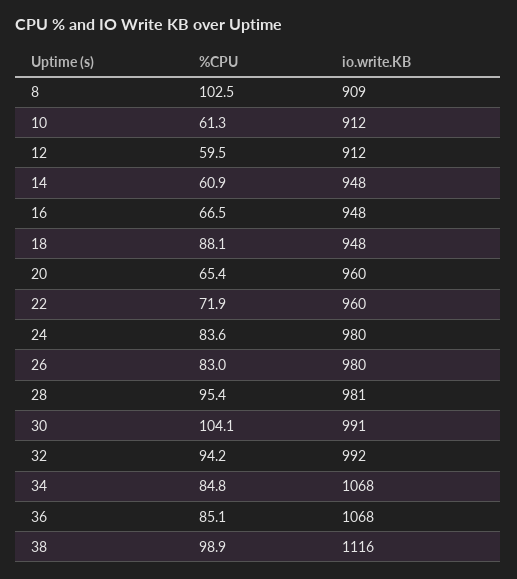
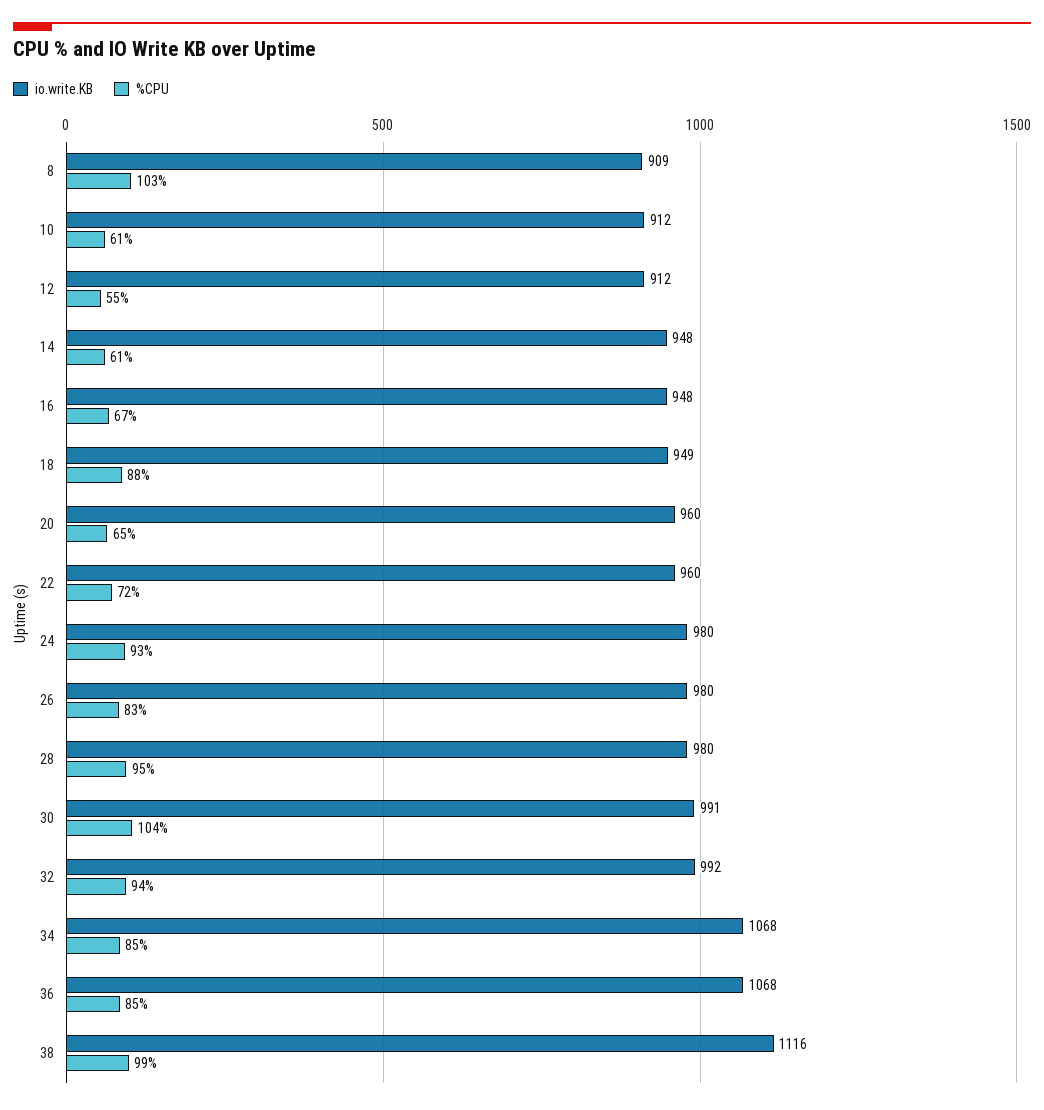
  {
    "%CPU": {
      "8": 102.5,
      "10": 61.3,
-     "12": 59.5,
+     "12": 55,
      "14": 60.9,
      "16": 66.5,
      "18": 88.1,
      "20": 65.4,
      "22": 71.9,
-     "24": 83.6,
+     "24": 93,
      "26": 83,
      "28": 95.4,
      "30": 104.1,
      "32": 94.2,
      "34": 84.8,
      "36": 85.1,
      "38": 98.9
    },
    "io.write.KB": {
      "8": 909,
      "10": 912,
      "12": 912,
      "14": 948,
      "16": 948,
-     "18": 948,
+     "18": 949,
      "20": 960,
      "22": 960,
      "24": 980,
      "26": 980,
-     "28": 981,
+     "28": 980,
      "30": 991,
      "32": 992,
      "34": 1068,
      "36": 1068,
      "38": 1116
    }
  }

